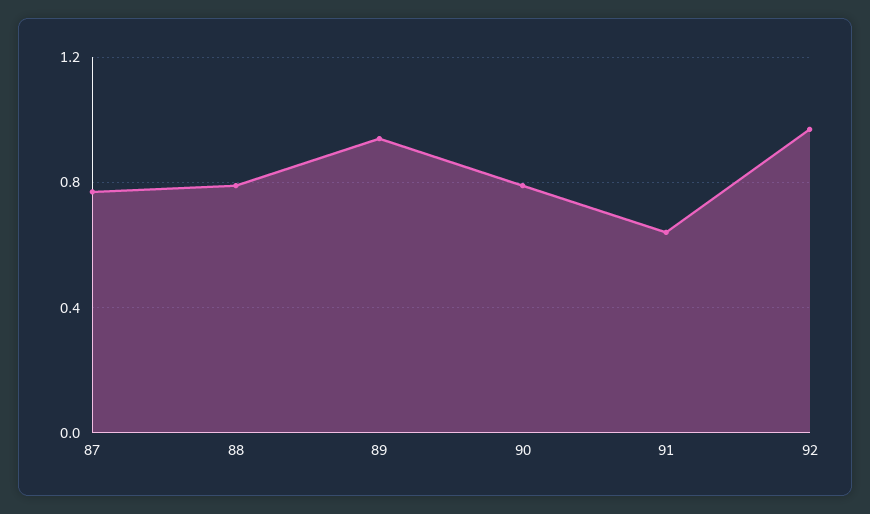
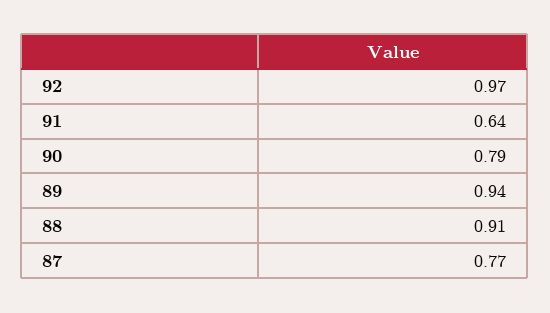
  {
    "87": 0.77,
-   "88": 0.8,
+   "88": 0.91,
    "89": 0.94,
    "90": 0.79,
    "91": 0.64,
    "92": 0.97
  }

